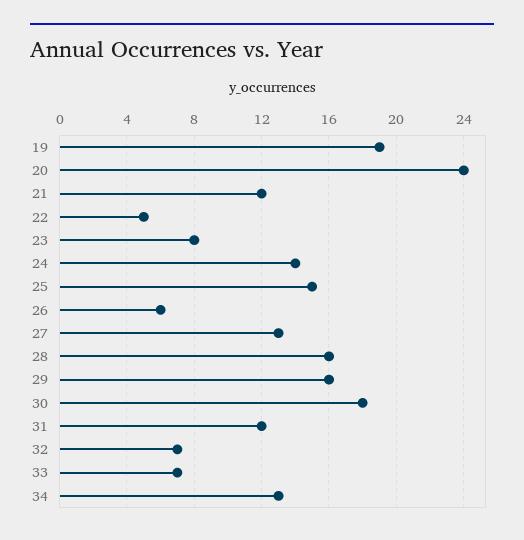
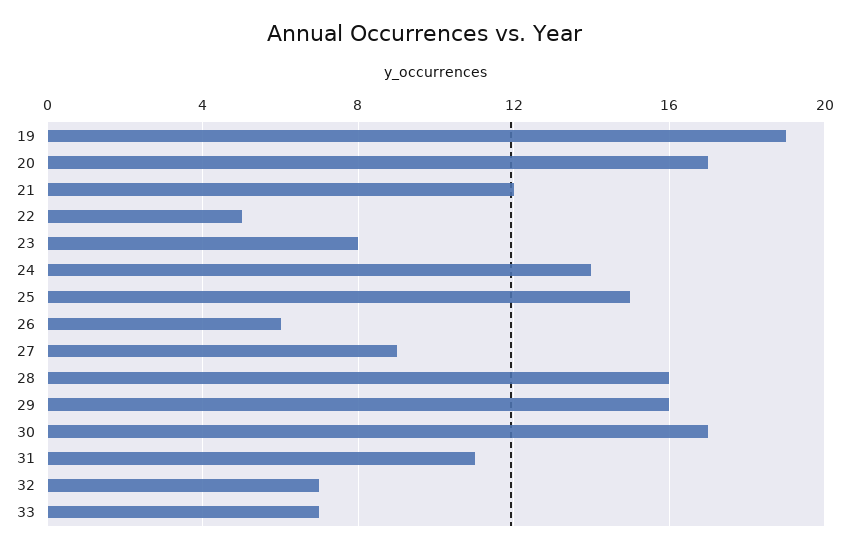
  {
    "19": 19,
-   "20": 24,
+   "20": 17,
    "21": 12,
    "22": 5,
    "23": 8,
    "24": 14,
    "25": 15,
    "26": 6,
-   "27": 13,
+   "27": 9,
    "28": 16,
    "29": 16,
-   "30": 18,
+   "30": 17,
-   "31": 12,
+   "31": 11,
    "32": 7,
-   "33": 7,
+   "33": 7
-   "34": 13
  }

